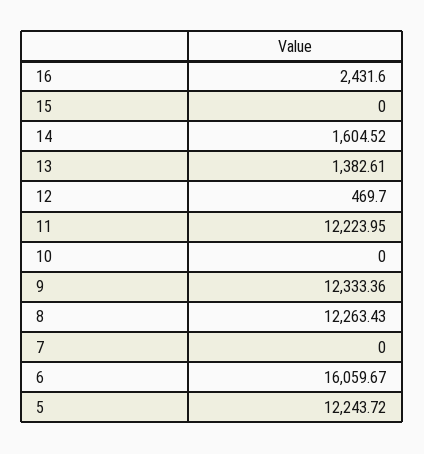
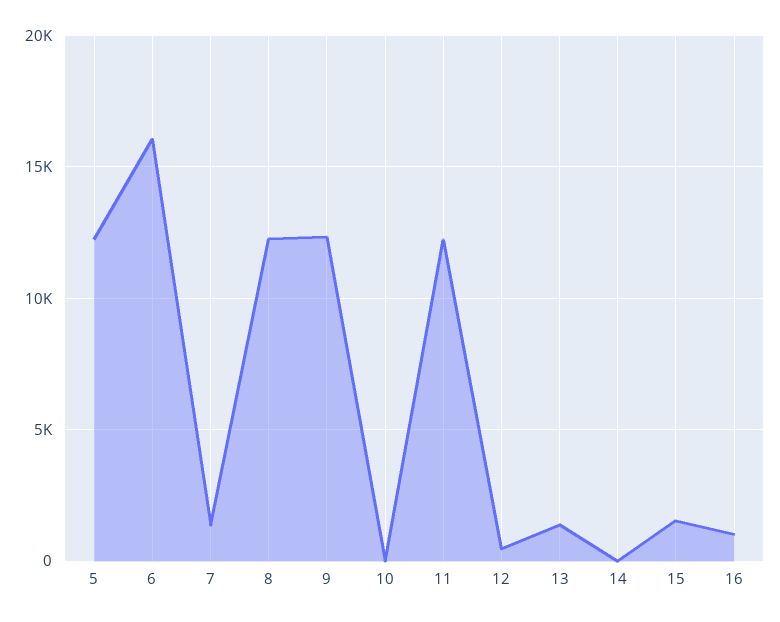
  {
-   "16": 2431.6,
+   "16": 1000,
-   "15": 0,
+   "15": 1500,
-   "14": 1604.52,
+   "14": 0,
    "13": 1382.61,
    "12": 469.7,
    "11": 12223.95,
    "10": 0,
    "9": 12333.36,
    "8": 12263.43,
-   "7": 0,
+   "7": 1500,
    "6": 16059.67,
    "5": 12243.72
  }

